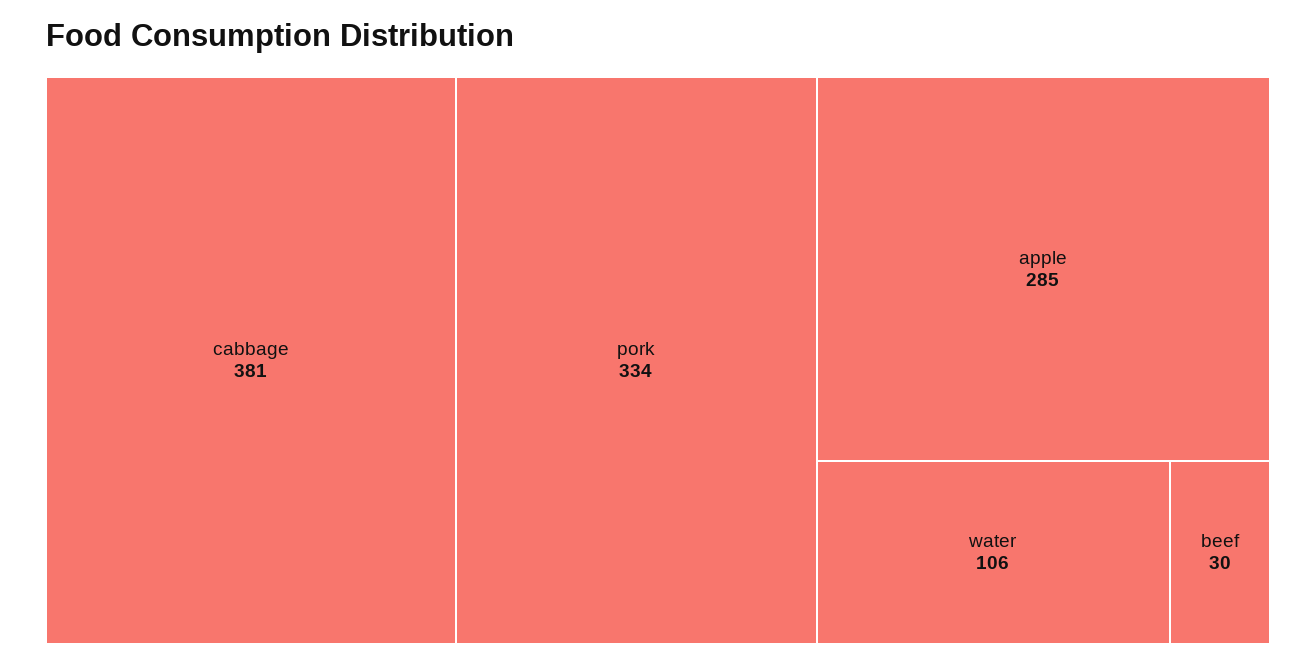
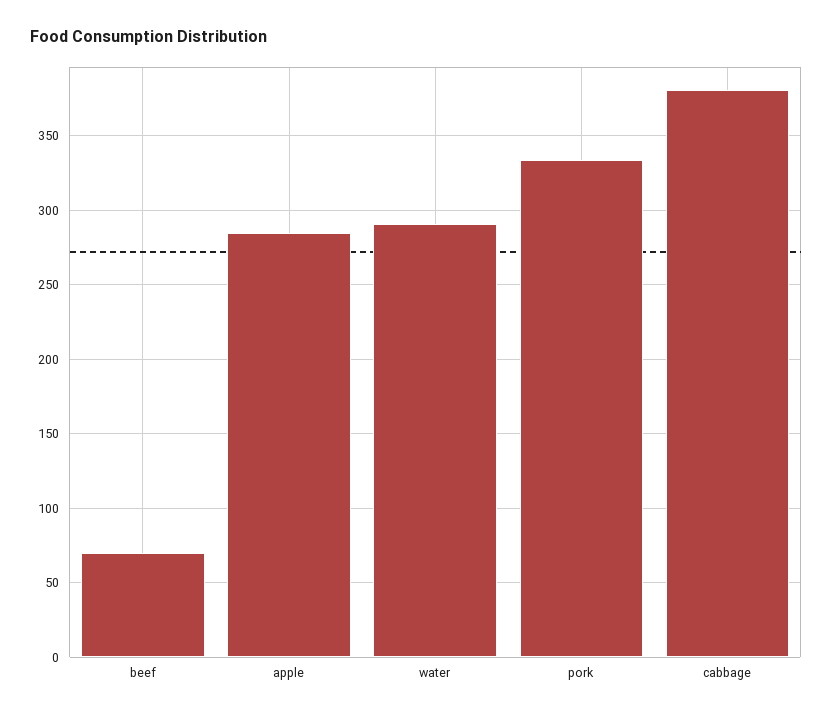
  {
    "cabbage": 381,
    "pork": 334,
    "apple": 285,
-   "water": 106,
+   "water": 290,
-   "beef": 30
+   "beef": 70
  }

